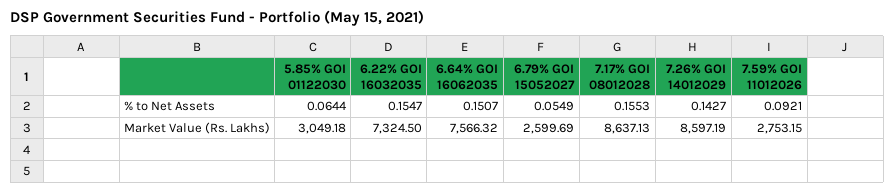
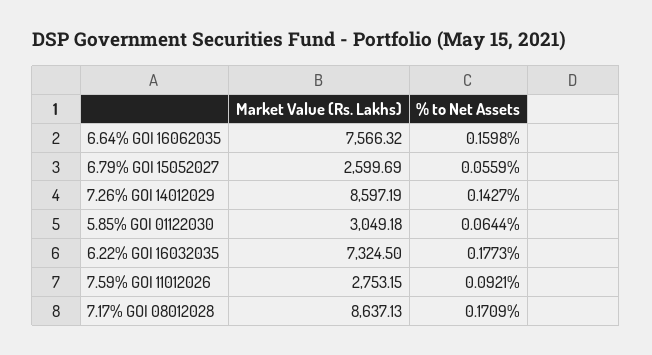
  {
    "5.85% GOI 01122030": {
      "% to Net Assets": 0.0644,
      "Market Value (Rs. Lakhs)": 3049.18
    },
    "6.22% GOI 16032035": {
-     "% to Net Assets": 0.1547,
+     "% to Net Assets": 0.1773,
      "Market Value (Rs. Lakhs)": 7324.5
    },
    "6.64% GOI 16062035": {
-     "% to Net Assets": 0.1507,
+     "% to Net Assets": 0.1598,
      "Market Value (Rs. Lakhs)": 7566.32
    },
    "6.79% GOI 15052027": {
-     "% to Net Assets": 0.0549,
+     "% to Net Assets": 0.0559,
      "Market Value (Rs. Lakhs)": 2599.69
    },
    "7.17% GOI 08012028": {
-     "% to Net Assets": 0.1553,
+     "% to Net Assets": 0.1709,
      "Market Value (Rs. Lakhs)": 8637.13
    },
    "7.26% GOI 14012029": {
      "% to Net Assets": 0.1427,
      "Market Value (Rs. Lakhs)": 8597.19
    },
    "7.59% GOI 11012026": {
      "% to Net Assets": 0.0921,
      "Market Value (Rs. Lakhs)": 2753.15
    }
  }

